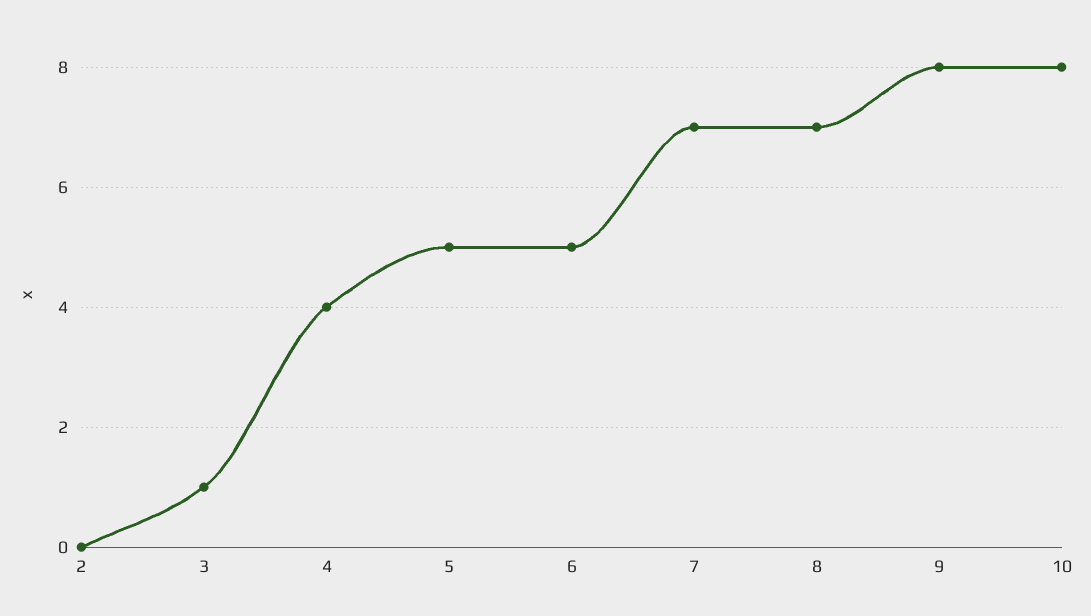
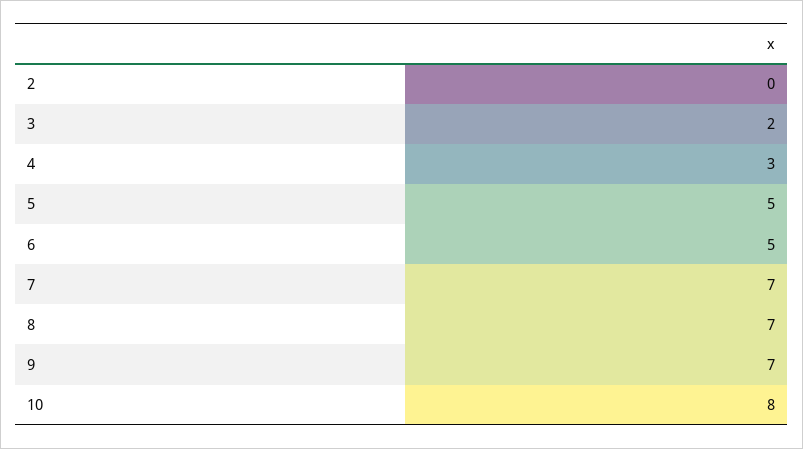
  {
    "2": 0,
-   "3": 1,
+   "3": 2,
-   "4": 4,
+   "4": 3,
    "5": 5,
    "6": 5,
    "7": 7,
    "8": 7,
-   "9": 8,
+   "9": 7,
    "10": 8
  }

